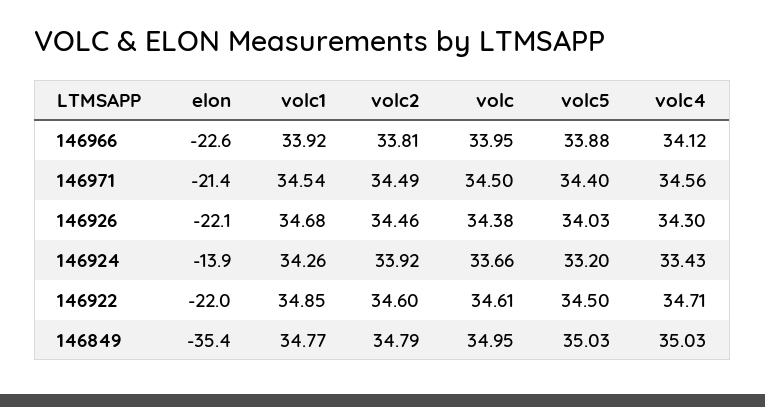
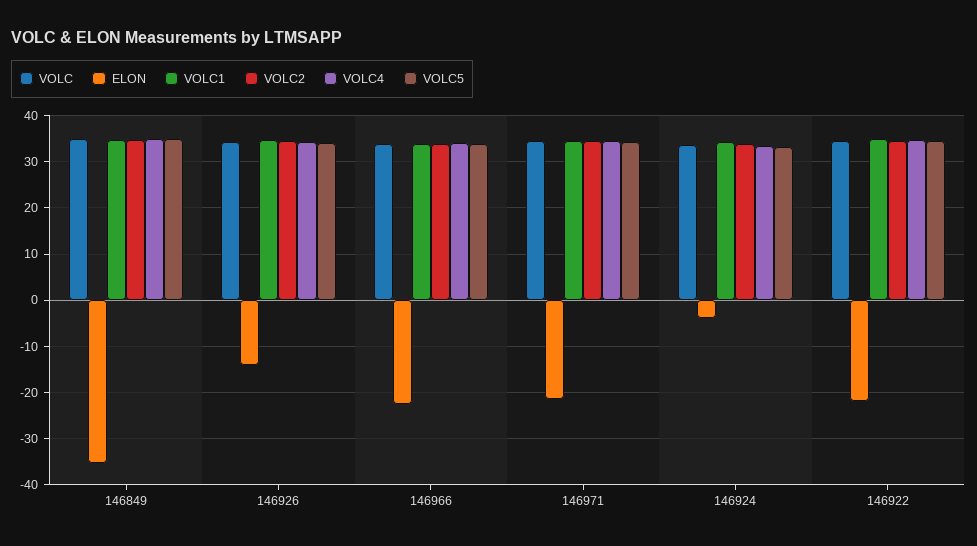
  {
    "elon": {
      "146966": -22.6,
      "146971": -21.4,
-     "146926": -22.1,
+     "146926": -14,
-     "146924": -13.9,
+     "146924": -4,
      "146922": -22,
      "146849": -35.4
    },
    "volc1": {
      "146966": 33.92,
      "146971": 34.54,
      "146926": 34.68,
      "146924": 34.26,
      "146922": 34.85,
      "146849": 34.77
    },
    "volc2": {
      "146966": 33.81,
      "146971": 34.49,
      "146926": 34.46,
      "146924": 33.92,
      "146922": 34.6,
      "146849": 34.79
    },
    "volc": {
      "146966": 33.95,
      "146971": 34.5,
      "146926": 34.38,
      "146924": 33.66,
      "146922": 34.61,
      "146849": 34.95
    },
    "volc5": {
      "146966": 33.88,
      "146971": 34.4,
      "146926": 34.03,
      "146924": 33.2,
      "146922": 34.5,
      "146849": 35.03
    },
    "volc4": {
      "146966": 34.12,
      "146971": 34.56,
      "146926": 34.3,
      "146924": 33.43,
      "146922": 34.71,
      "146849": 35.03
    }
  }

